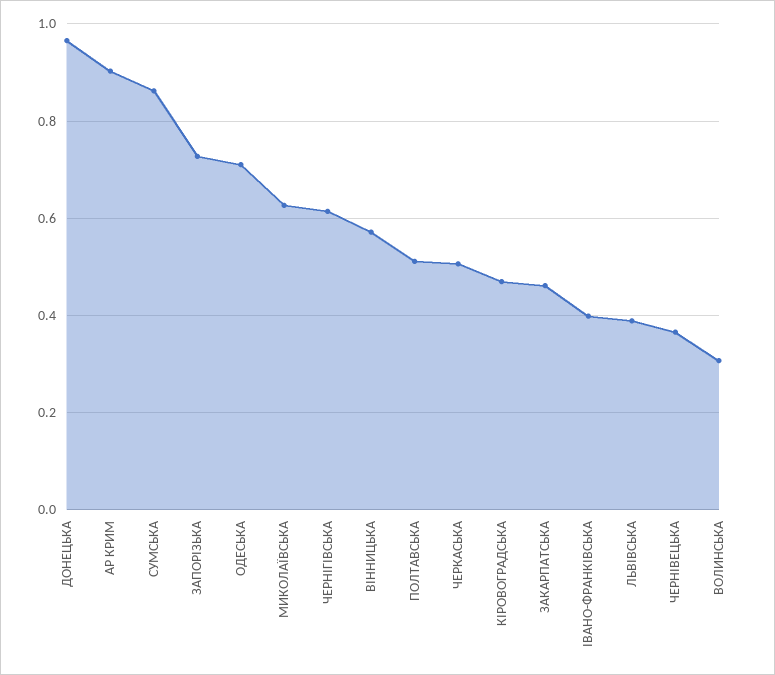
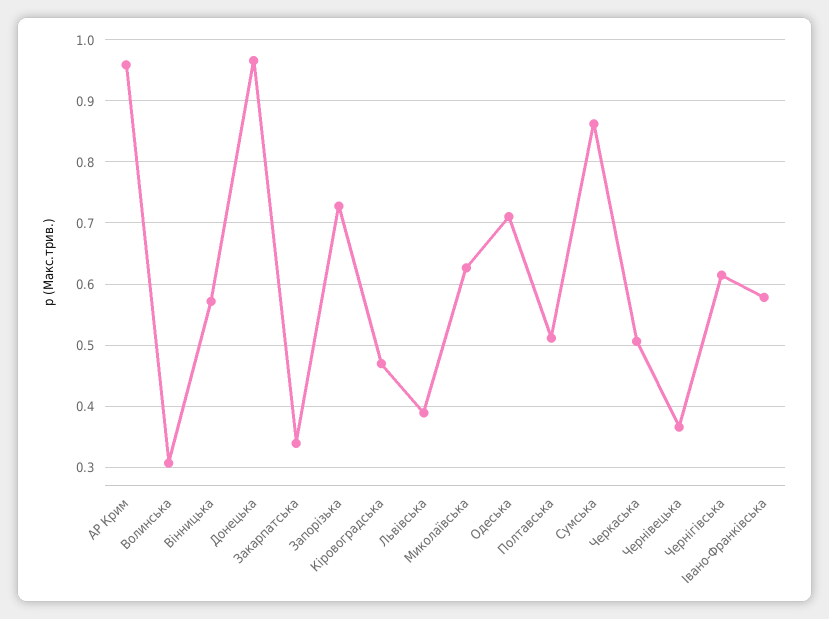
  {
    "ДОНЕЦЬКА": 0.97,
-   "АР КРИМ": 0.9,
+   "АР КРИМ": 0.96,
    "СУМСЬКА": 0.86,
    "ЗАПОРІЗЬКА": 0.73,
    "ОДЕСЬКА": 0.71,
    "МИКОЛАЇВСЬКА": 0.63,
    "ЧЕРНІГІВСЬКА": 0.61,
    "ВІННИЦЬКА": 0.57,
    "ПОЛТАВСЬКА": 0.51,
    "ЧЕРКАСЬКА": 0.51,
    "КІРОВОГРАДСЬКА": 0.47,
-   "ЗАКАРПАТСЬКА": 0.46,
+   "ЗАКАРПАТСЬКА": 0.34,
-   "ІВАНО-ФРАНКІВСЬКА": 0.4,
+   "ІВАНО-ФРАНКІВСЬКА": 0.58,
    "ЛЬВІВСЬКА": 0.39,
    "ЧЕРНІВЕЦЬКА": 0.37,
    "ВОЛИНСЬКА": 0.31
  }

